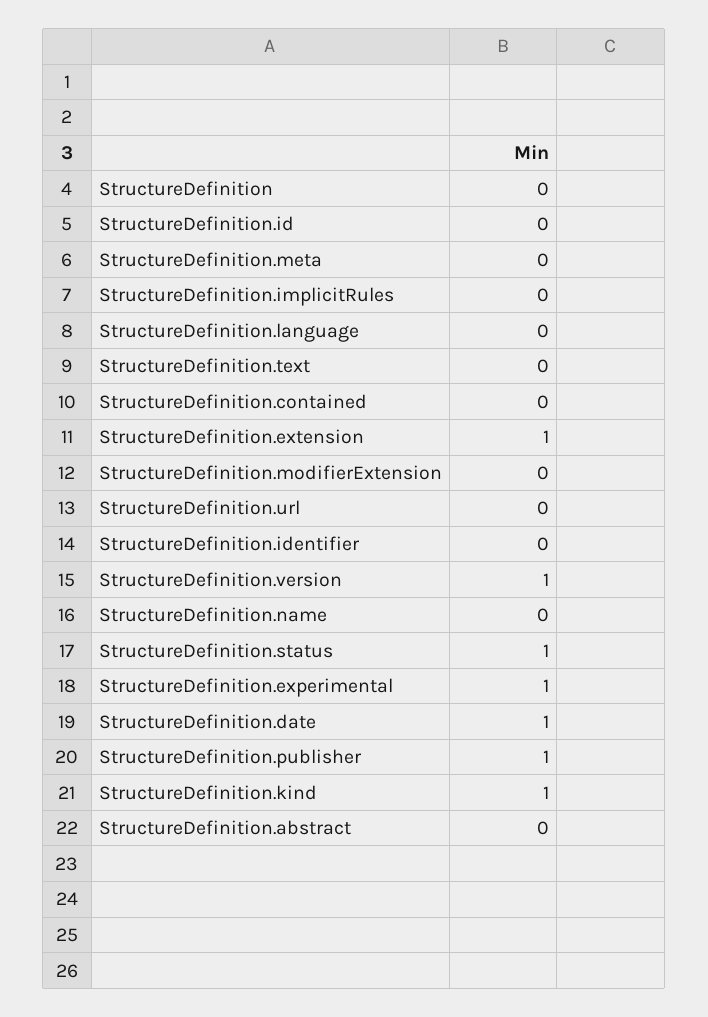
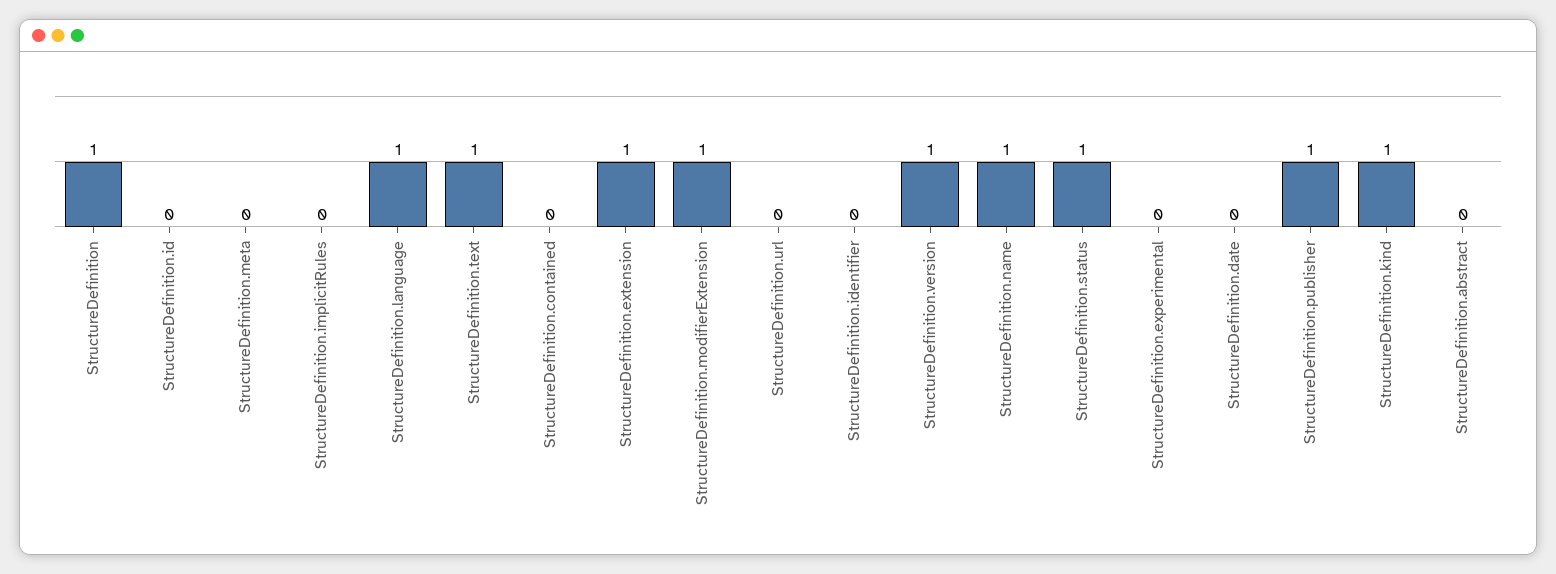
  {
-   "StructureDefinition": 0,
+   "StructureDefinition": 1,
    "StructureDefinition.id": 0,
    "StructureDefinition.meta": 0,
    "StructureDefinition.implicitRules": 0,
-   "StructureDefinition.language": 0,
+   "StructureDefinition.language": 1,
-   "StructureDefinition.text": 0,
+   "StructureDefinition.text": 1,
    "StructureDefinition.contained": 0,
    "StructureDefinition.extension": 1,
-   "StructureDefinition.modifierExtension": 0,
+   "StructureDefinition.modifierExtension": 1,
    "StructureDefinition.url": 0,
    "StructureDefinition.identifier": 0,
    "StructureDefinition.version": 1,
-   "StructureDefinition.name": 0,
+   "StructureDefinition.name": 1,
    "StructureDefinition.status": 1,
-   "StructureDefinition.experimental": 1,
+   "StructureDefinition.experimental": 0,
-   "StructureDefinition.date": 1,
+   "StructureDefinition.date": 0,
    "StructureDefinition.publisher": 1,
    "StructureDefinition.kind": 1,
    "StructureDefinition.abstract": 0
  }

